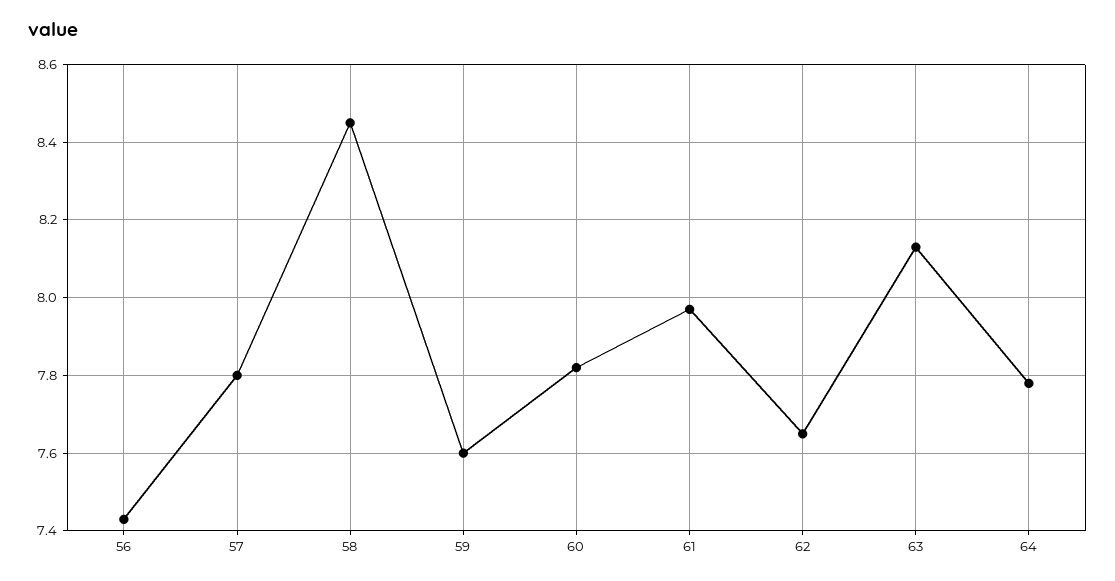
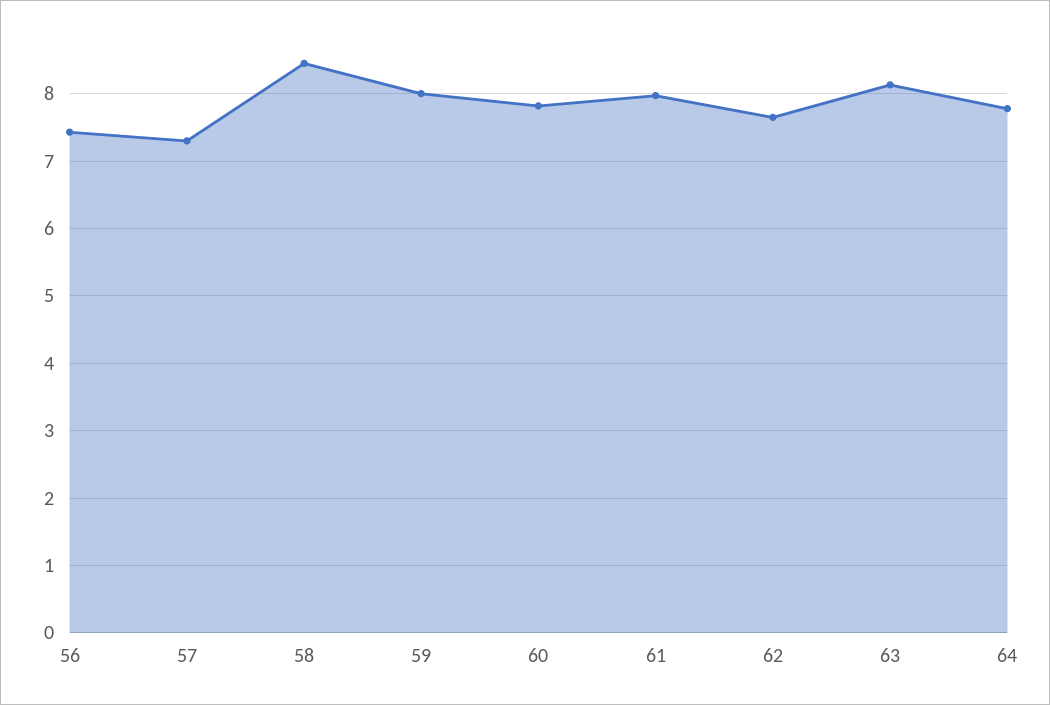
  {
    "56": 7.45,
-   "57": 7.8,
+   "57": 7.3,
    "58": 8.45,
-   "59": 7.6,
+   "59": 8,
    "60": 7.8,
    "61": 7.95,
    "62": 7.65,
    "63": 8.15,
    "64": 7.8
  }

